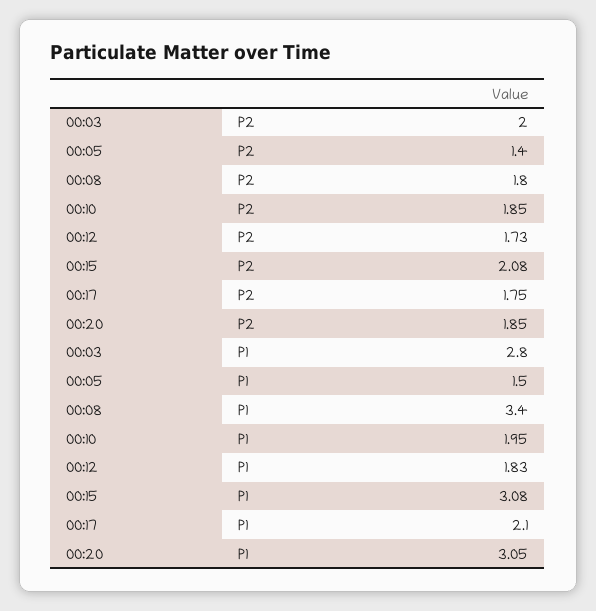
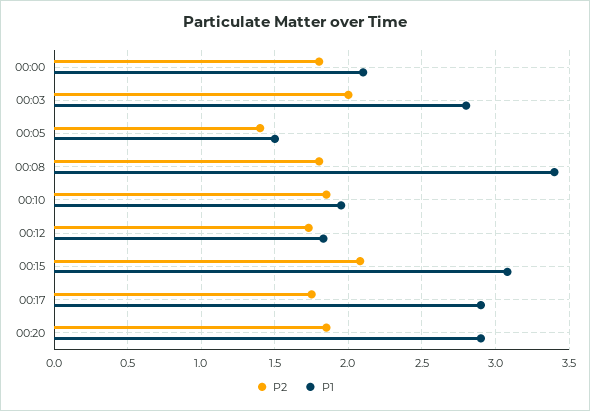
  {
    "P2": {
      "00:03": 2,
      "00:05": 1.4,
      "00:08": 1.8,
      "00:10": 1.85,
      "00:12": 1.73,
      "00:15": 2.08,
      "00:17": 1.75,
-     "00:20": 1.85
+     "00:20": 1.85,
+     "00:00": 1.8
    },
    "P1": {
      "00:03": 2.8,
      "00:05": 1.5,
      "00:08": 3.4,
      "00:10": 1.95,
      "00:12": 1.83,
      "00:15": 3.08,
-     "00:17": 2.1,
+     "00:17": 2.9,
-     "00:20": 3.05
+     "00:20": 2.9,
+     "00:00": 2.1
    }
  }

